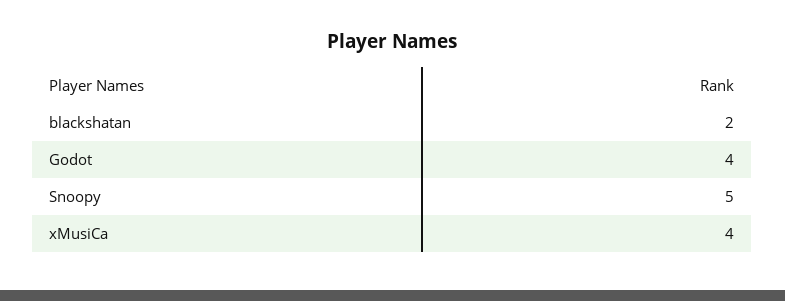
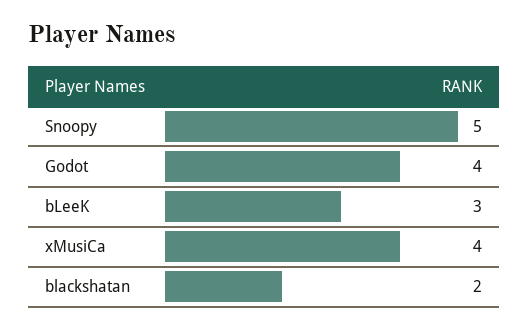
  {
    "blackshatan": 2,
    "Godot": 4,
    "Snoopy": 5,
-   "xMusiCa": 4
+   "xMusiCa": 4,
+   "bLeeK": 3
  }

